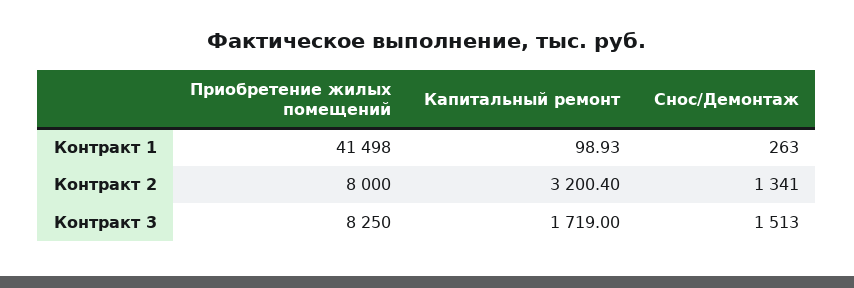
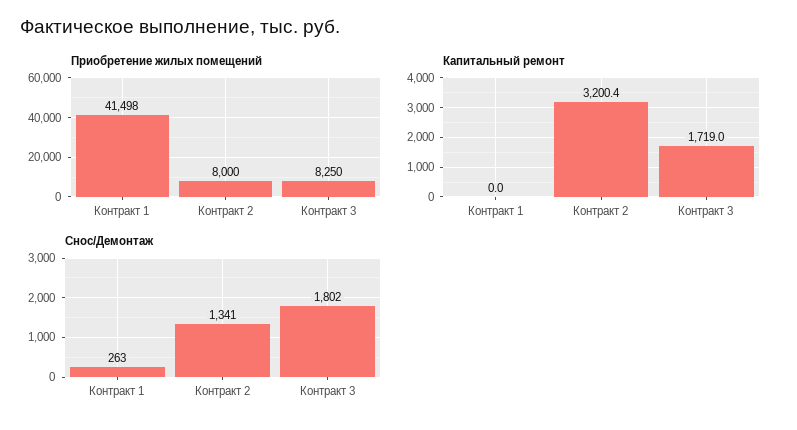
  {
    "Приобретение жилых помещений": {
      "Контракт 1": 41498,
      "Контракт 2": 8000,
      "Контракт 3": 8250
    },
    "Капитальный ремонт": {
-     "Контракт 1": 98.93,
+     "Контракт 1": 0,
      "Контракт 2": 3200.4,
      "Контракт 3": 1719
    },
    "Снос/Демонтаж": {
      "Контракт 1": 263,
      "Контракт 2": 1341,
-     "Контракт 3": 1513
+     "Контракт 3": 1802
    }
  }

